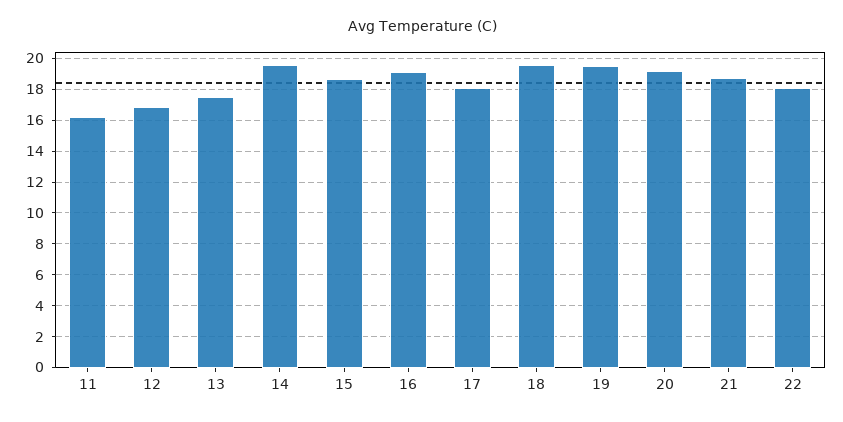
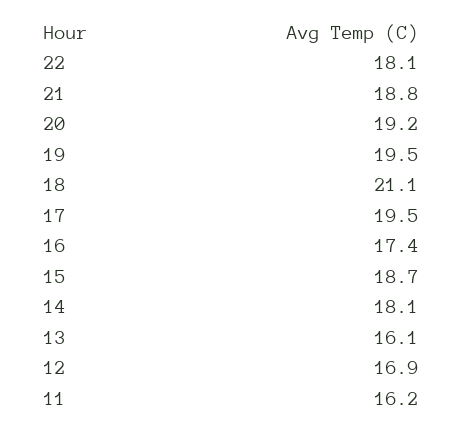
  {
    "11": 16.2,
    "12": 16.9,
-   "13": 17.5,
+   "13": 16.1,
-   "14": 19.5,
+   "14": 18.1,
    "15": 18.7,
-   "16": 19,
+   "16": 17.4,
-   "17": 18,
+   "17": 19.5,
-   "18": 19.5,
+   "18": 21.1,
    "19": 19.5,
    "20": 19.2,
    "21": 18.8,
    "22": 18.1
  }

